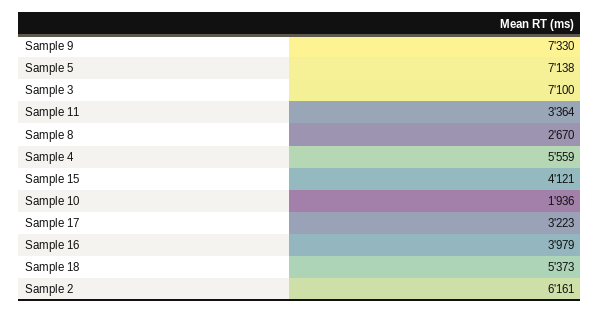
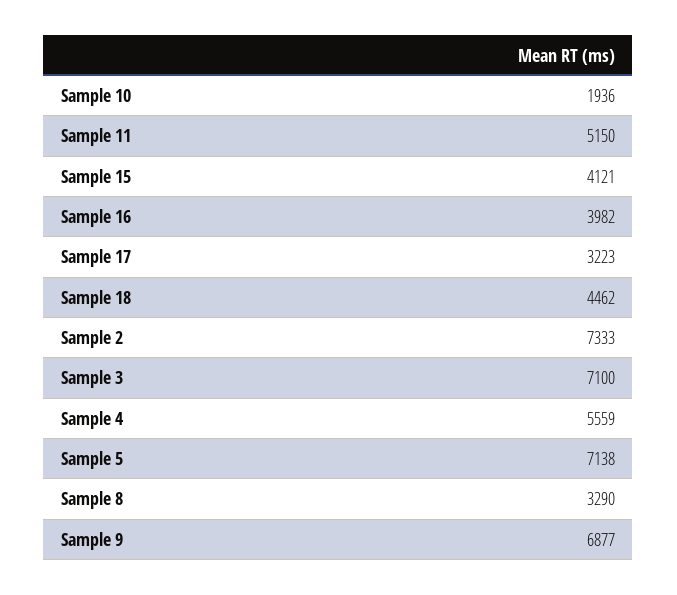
  {
-   "Sample 9": 7330,
+   "Sample 9": 6877,
    "Sample 5": 7138,
    "Sample 3": 7100,
-   "Sample 11": 3364,
+   "Sample 11": 5150,
-   "Sample 8": 2670,
+   "Sample 8": 3290,
    "Sample 4": 5559,
    "Sample 15": 4121,
    "Sample 10": 1936,
    "Sample 17": 3223,
-   "Sample 16": 3979,
+   "Sample 16": 3982,
-   "Sample 18": 5373,
+   "Sample 18": 4462,
-   "Sample 2": 6161
+   "Sample 2": 7333
  }

